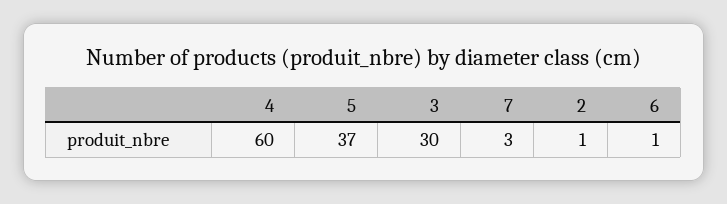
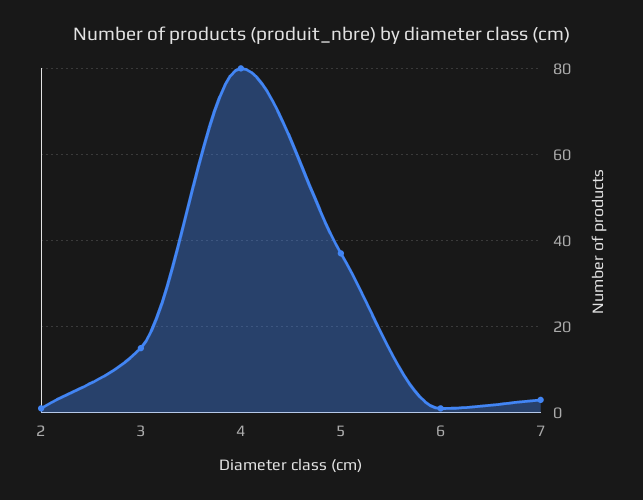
  {
-   "4": 60,
+   "4": 80,
    "5": 37,
-   "3": 30,
+   "3": 15,
    "7": 3,
    "2": 1,
    "6": 1
  }

